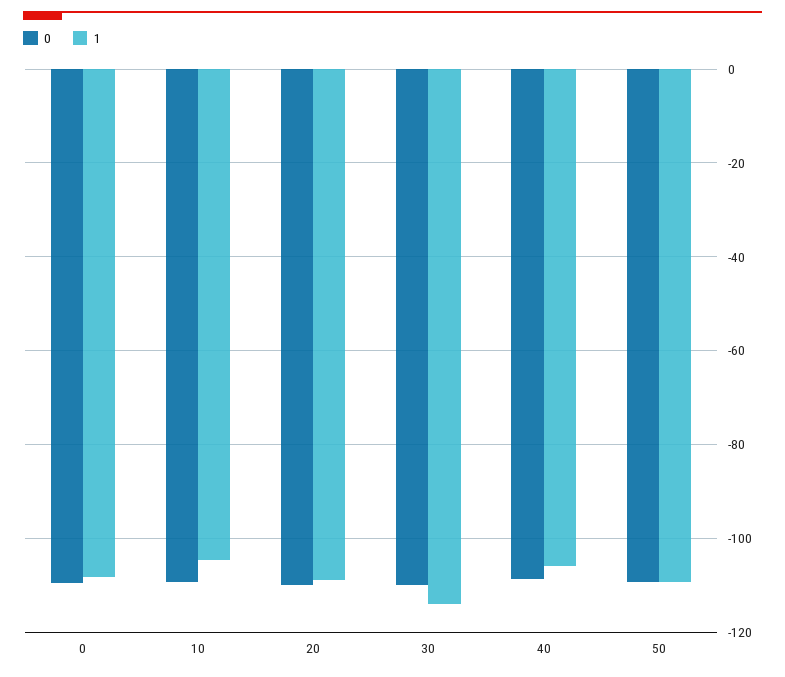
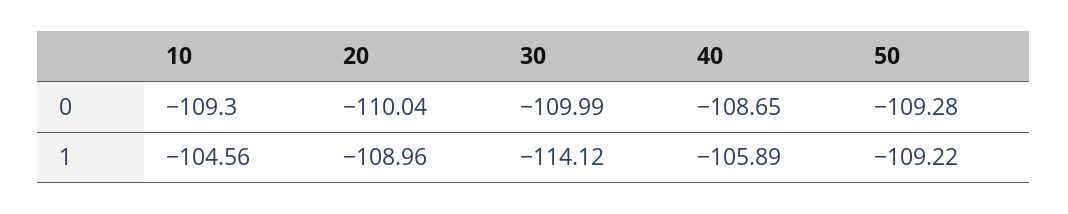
  {
    "0": {
-     "0": -110,
      "10": -109.3,
      "20": -110.04,
      "30": -109.99,
      "40": -108.65,
      "50": -109.28
    },
    "1": {
-     "0": -108,
      "10": -104.56,
      "20": -108.96,
      "30": -114.12,
      "40": -105.89,
      "50": -109.22
    }
  }

